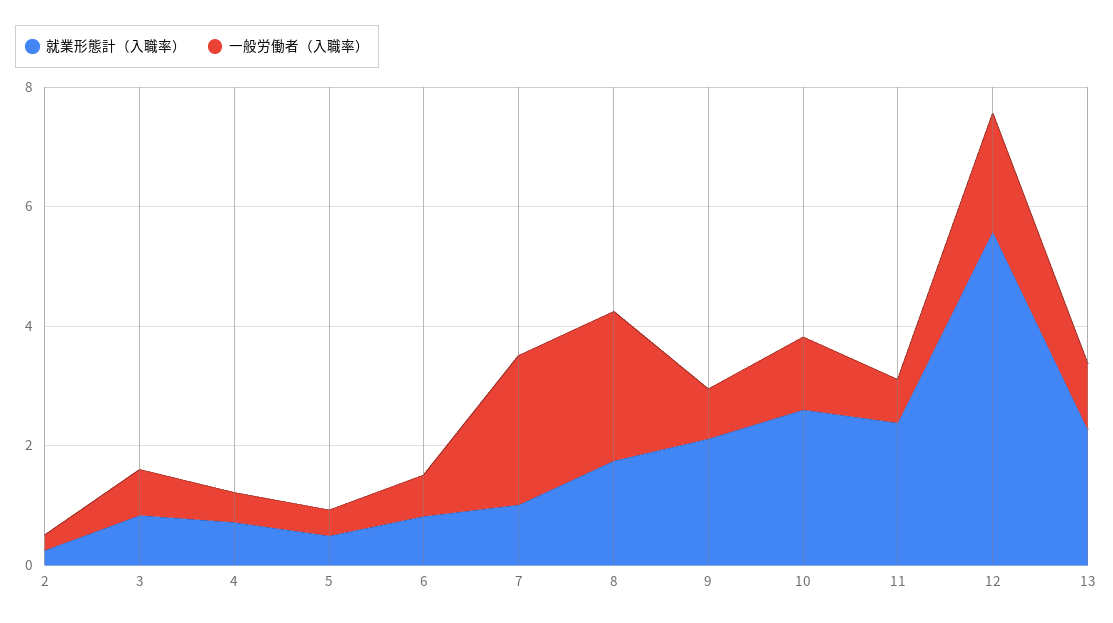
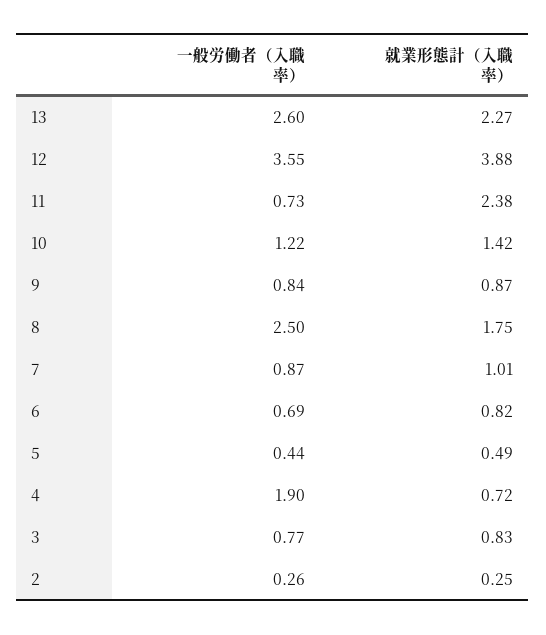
  {
    "就業形態計（入職率）": {
      "2": 0.25,
      "3": 0.83,
      "4": 0.72,
      "5": 0.49,
      "6": 0.82,
      "7": 1.01,
      "8": 1.75,
-     "9": 2,
+     "9": 0.87,
-     "10": 2.5,
+     "10": 1.42,
      "11": 2.38,
-     "12": 5.5,
+     "12": 3.88,
      "13": 2.27
    },
    "一般労働者（入職率）": {
      "2": 0.26,
      "3": 0.77,
-     "4": 0.5,
+     "4": 1.9,
      "5": 0.44,
      "6": 0.69,
-     "7": 2.5,
+     "7": 0.87,
      "8": 2.5,
      "9": 0.84,
      "10": 1.22,
      "11": 0.73,
-     "12": 2,
+     "12": 3.55,
-     "13": 1
+     "13": 2.6
    }
  }

